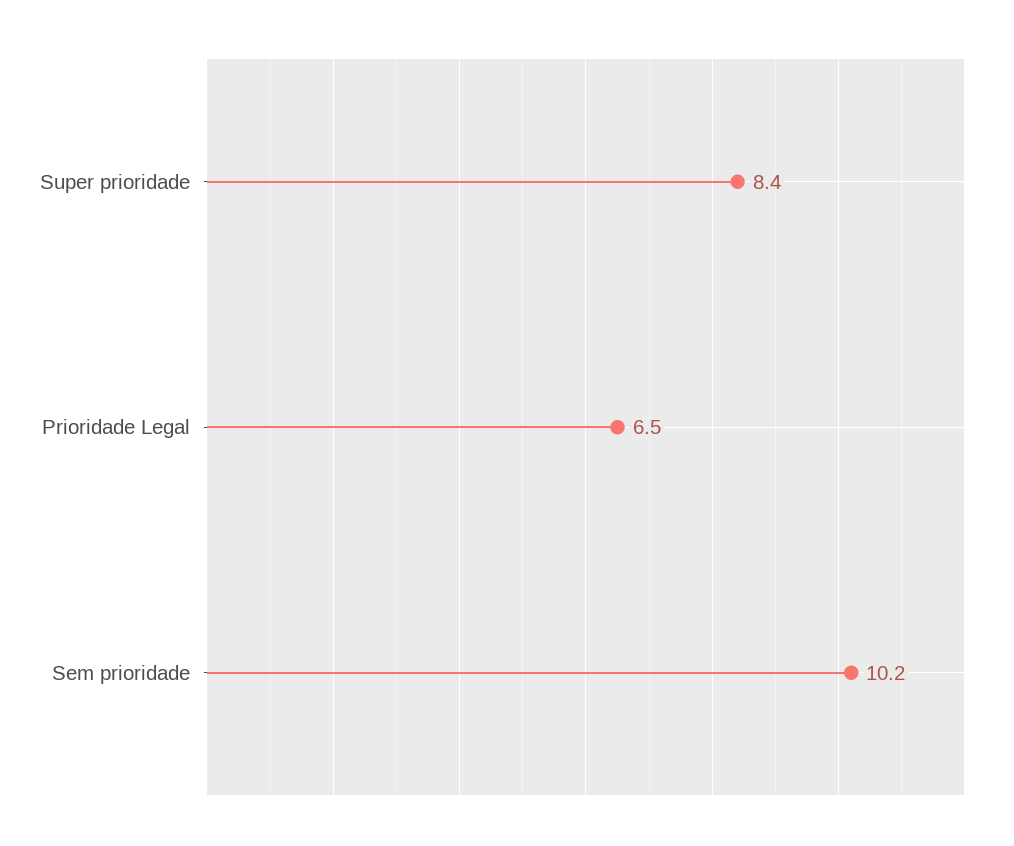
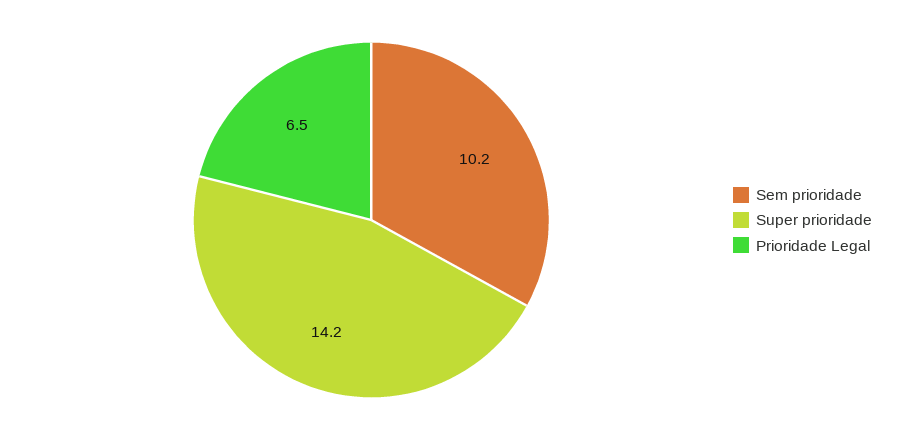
  {
-   "Super prioridade": 8.4,
+   "Super prioridade": 14.2,
    "Prioridade Legal": 6.5,
    "Sem prioridade": 10.2
  }

